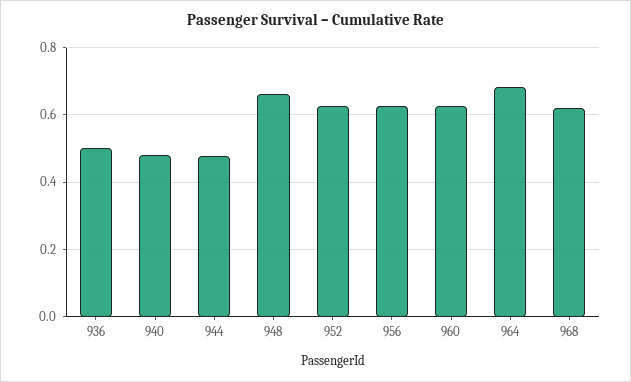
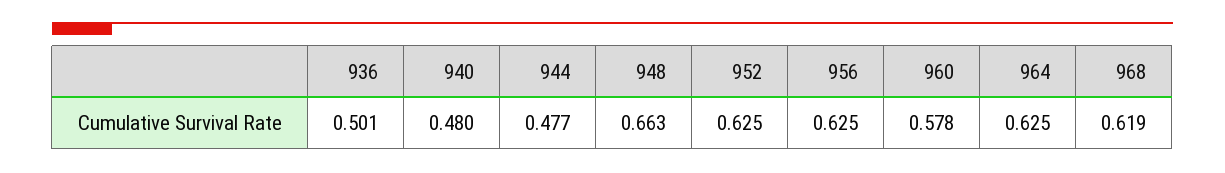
  {
    "936": 0.501,
    "940": 0.48,
    "944": 0.477,
    "948": 0.663,
    "952": 0.625,
    "956": 0.625,
-   "960": 0.62,
+   "960": 0.578,
-   "964": 0.68,
+   "964": 0.625,
    "968": 0.619
  }

